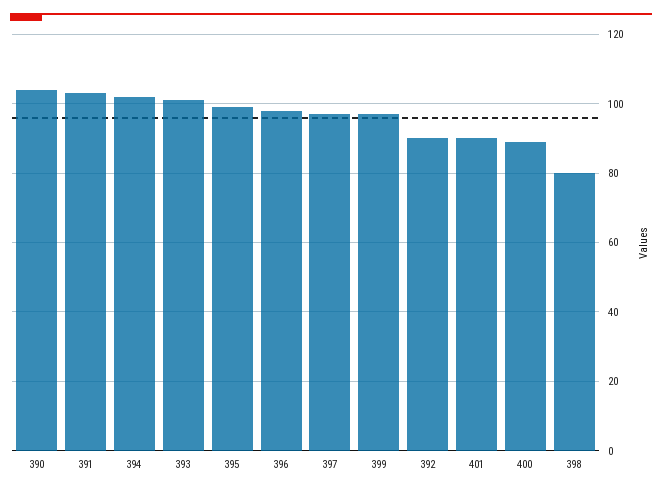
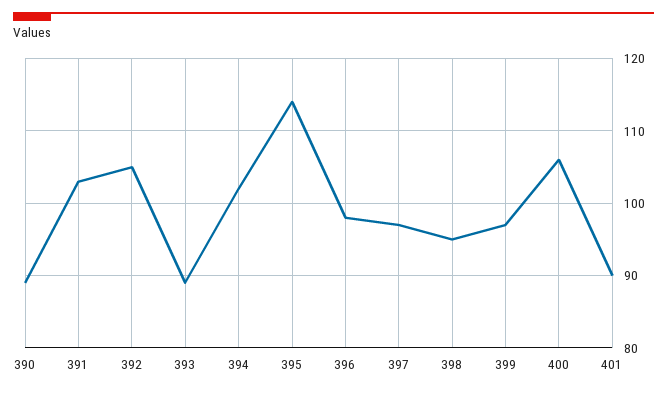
  {
-   "390": 105,
+   "390": 89,
    "391": 103,
    "394": 102,
-   "393": 100,
+   "393": 89,
-   "395": 100,
+   "395": 114,
    "396": 98,
    "397": 97,
    "399": 97,
-   "392": 90,
+   "392": 105,
    "401": 90,
-   "400": 90,
+   "400": 106,
-   "398": 80
+   "398": 95
  }

